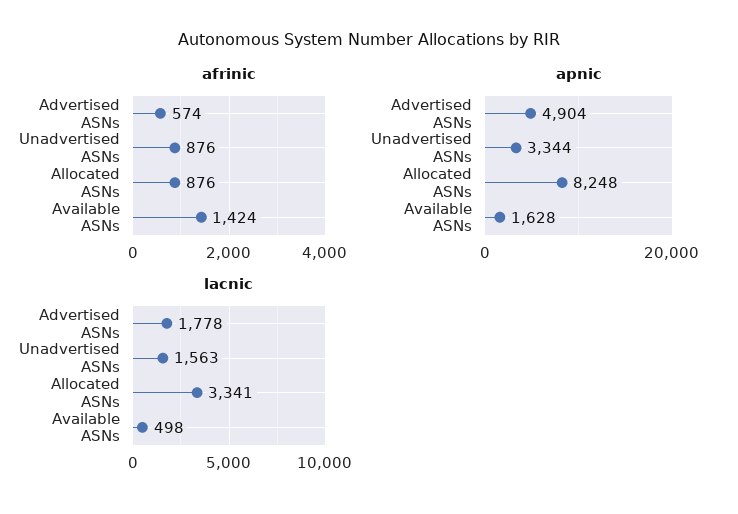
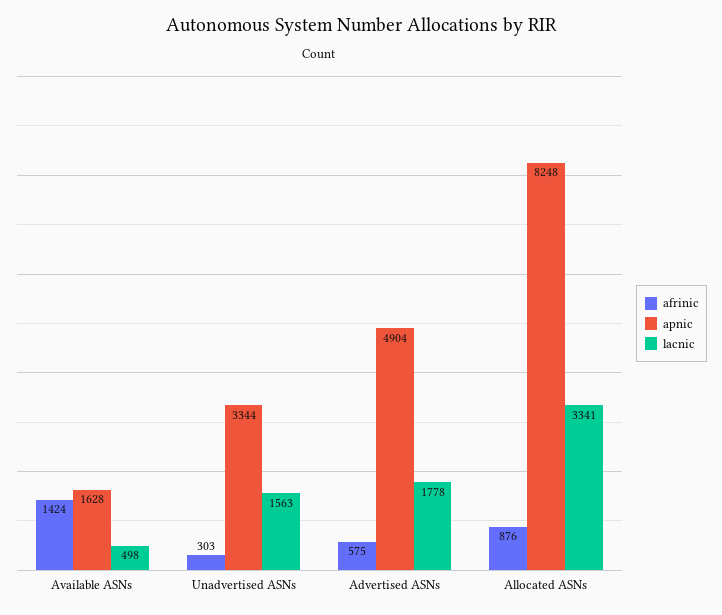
  {
    "afrinic": {
-     "Advertised ASNs": 574,
+     "Advertised ASNs": 575,
-     "Unadvertised ASNs": 876,
+     "Unadvertised ASNs": 303,
      "Allocated ASNs": 876,
      "Available ASNs": 1424
    },
    "apnic": {
      "Advertised ASNs": 4904,
      "Unadvertised ASNs": 3344,
      "Allocated ASNs": 8248,
      "Available ASNs": 1628
    },
    "lacnic": {
      "Advertised ASNs": 1778,
      "Unadvertised ASNs": 1563,
      "Allocated ASNs": 3341,
      "Available ASNs": 498
    }
  }

